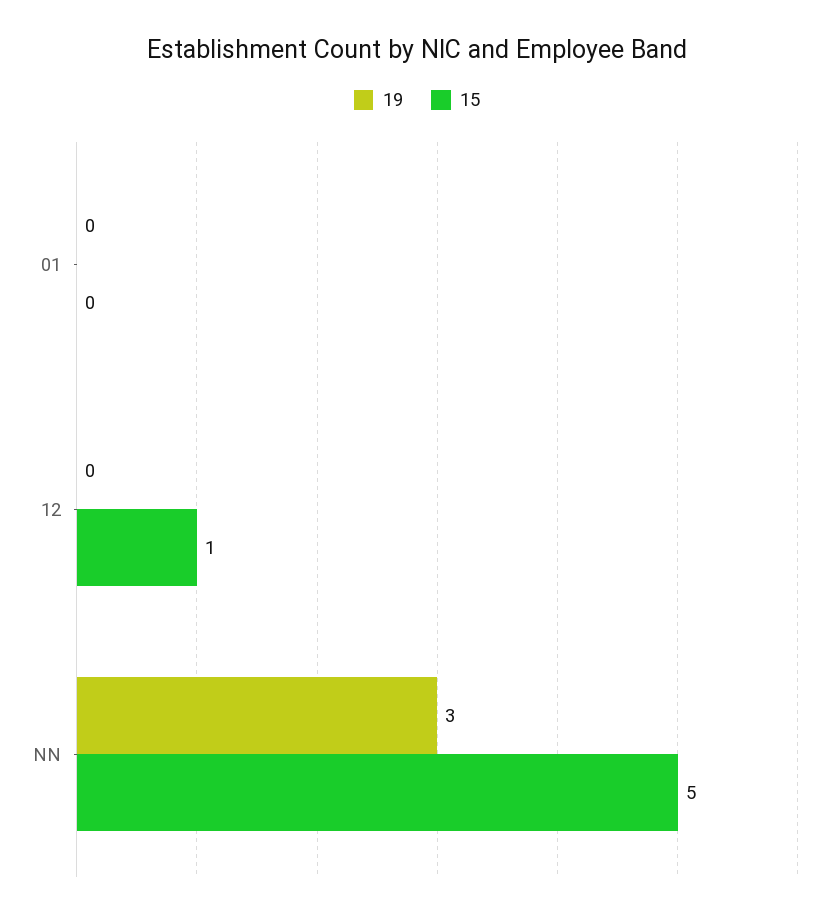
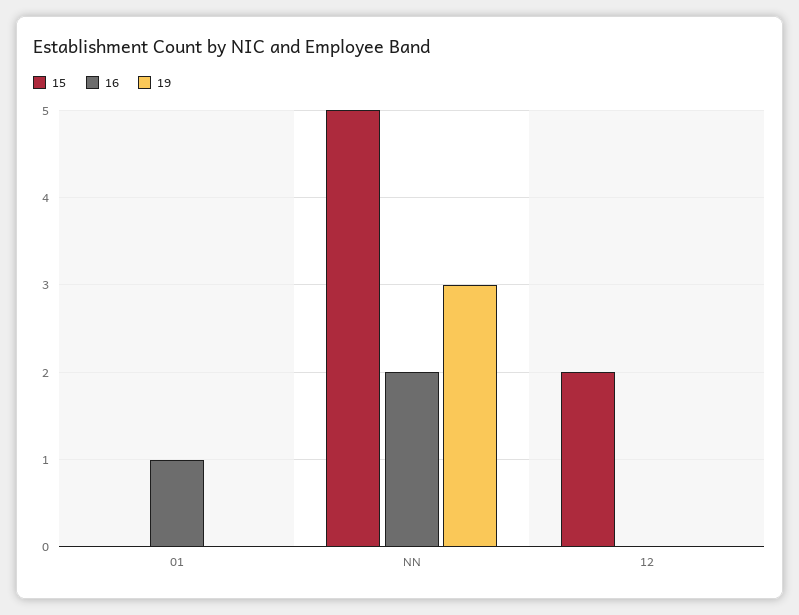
  {
    "19": {
      "01": 0,
      "12": 0,
      "NN": 3
    },
    "15": {
      "01": 0,
-     "12": 1,
+     "12": 2,
      "NN": 5
-   }
+   },
+   "16": {
+     "01": 1,
+     "NN": 2,
+     "12": 0
+   }
  }

